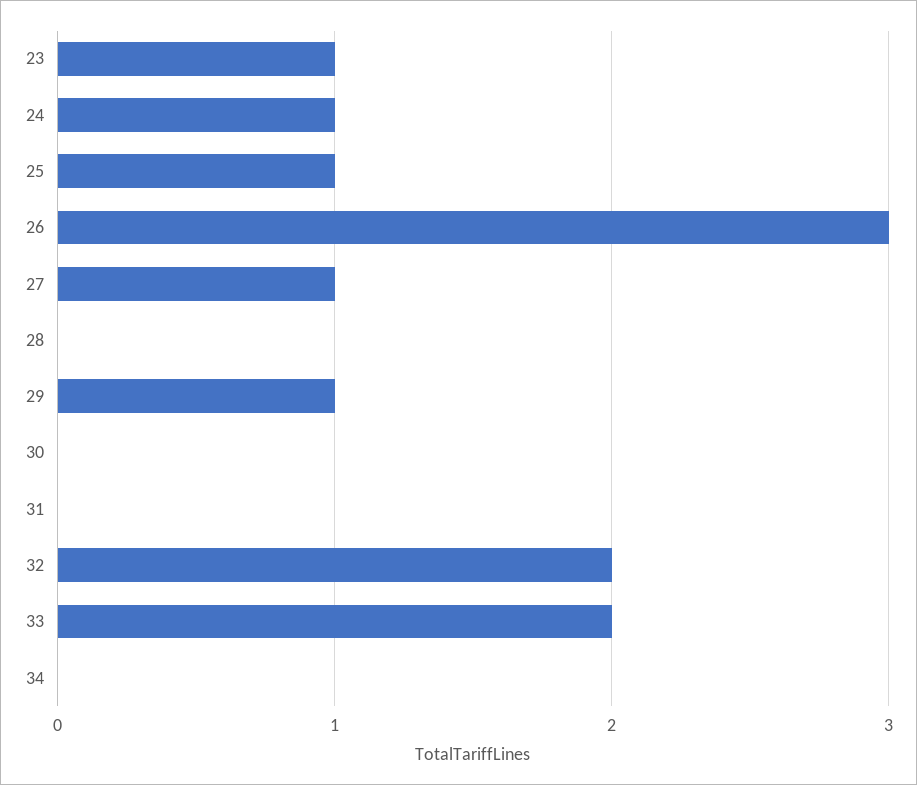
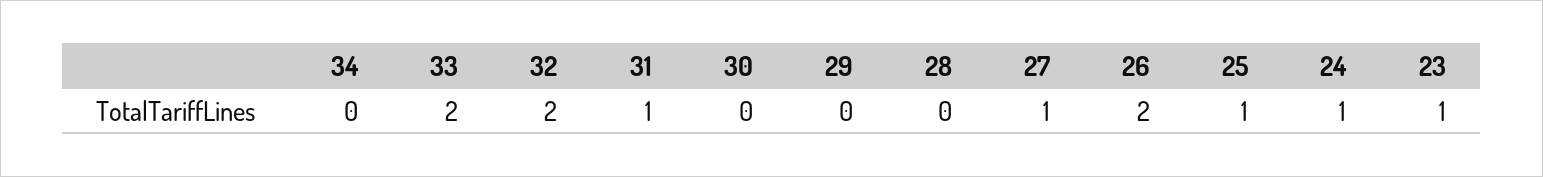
  {
    "23": 1,
    "24": 1,
    "25": 1,
-   "26": 3,
+   "26": 2,
    "27": 1,
    "28": 0,
-   "29": 1,
+   "29": 0,
    "30": 0,
-   "31": 0,
+   "31": 1,
    "32": 2,
    "33": 2,
    "34": 0
  }

